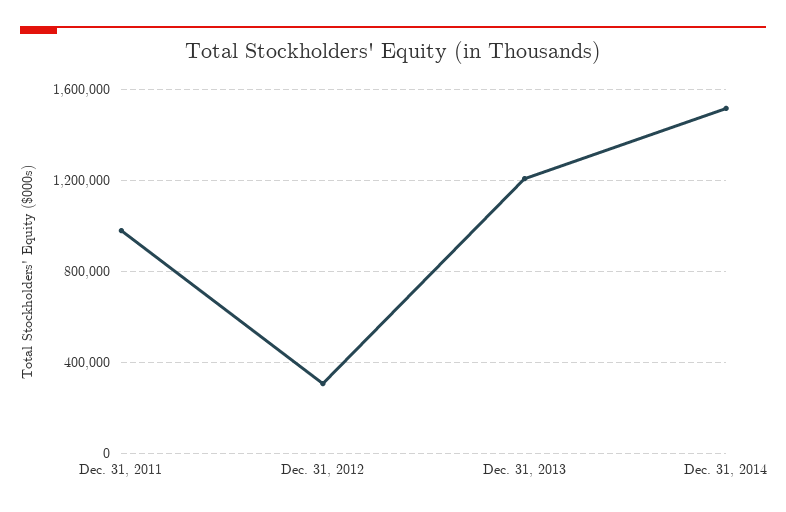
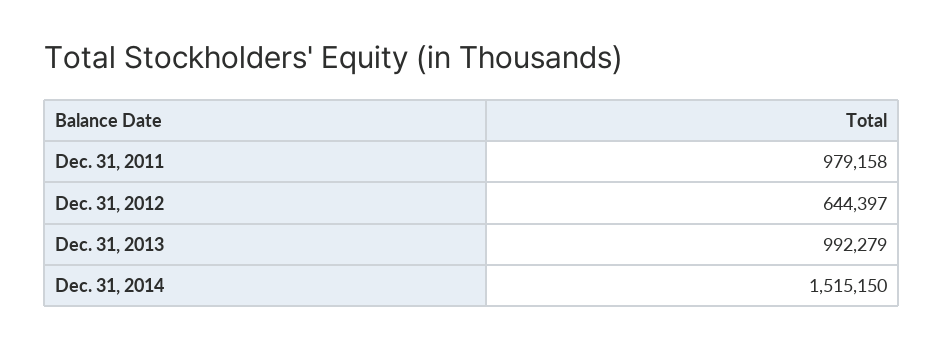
  {
    "Dec. 31, 2011": 979158,
-   "Dec. 31, 2012": 300000,
+   "Dec. 31, 2012": 644397,
-   "Dec. 31, 2013": 1200000,
+   "Dec. 31, 2013": 992279,
    "Dec. 31, 2014": 1515150
  }

